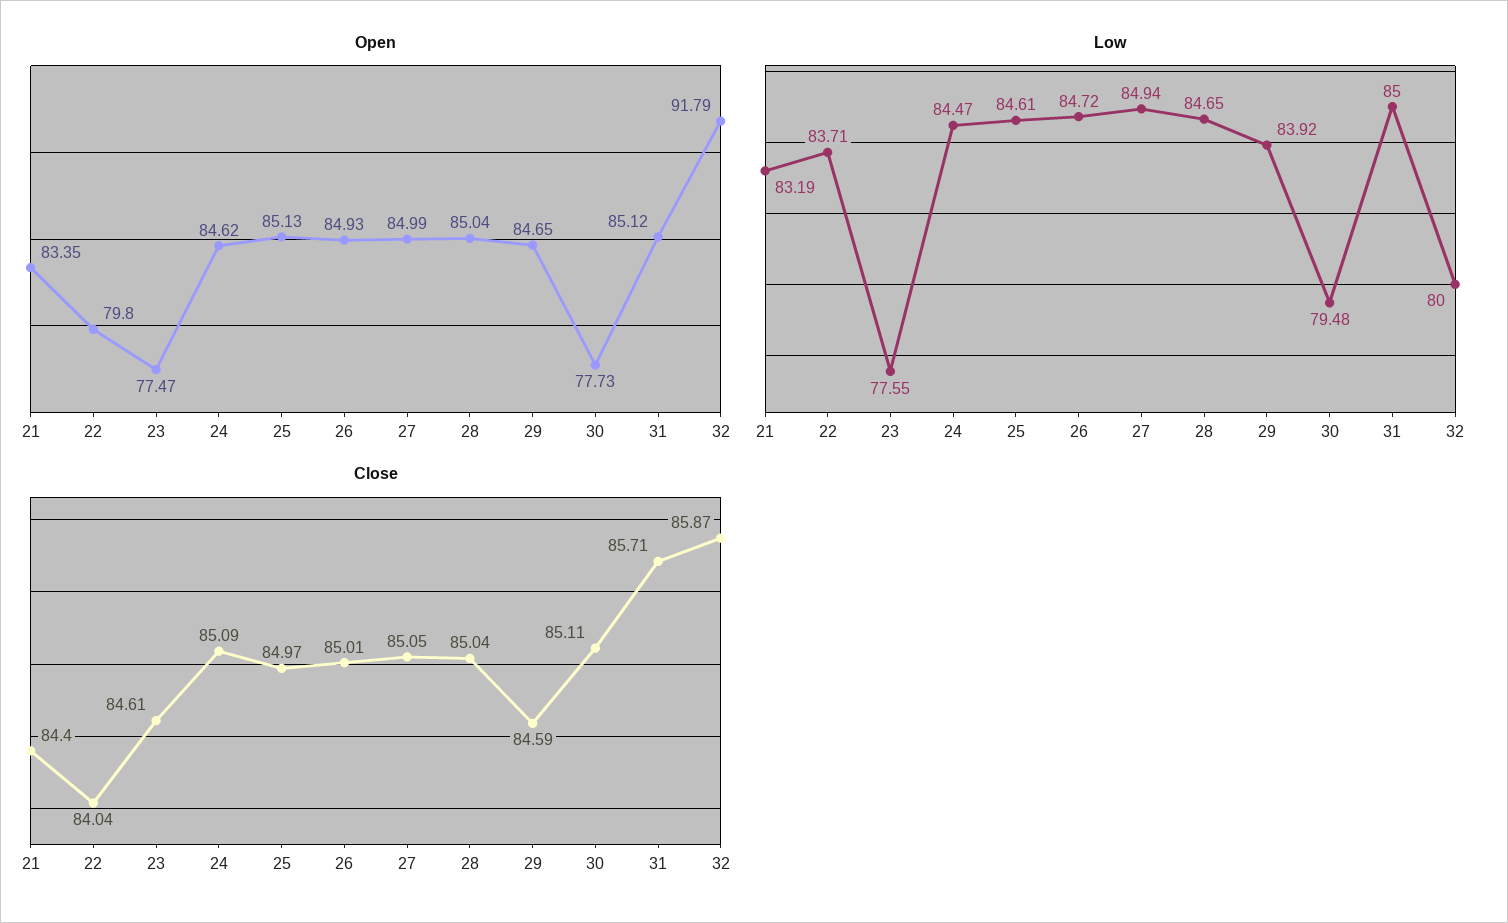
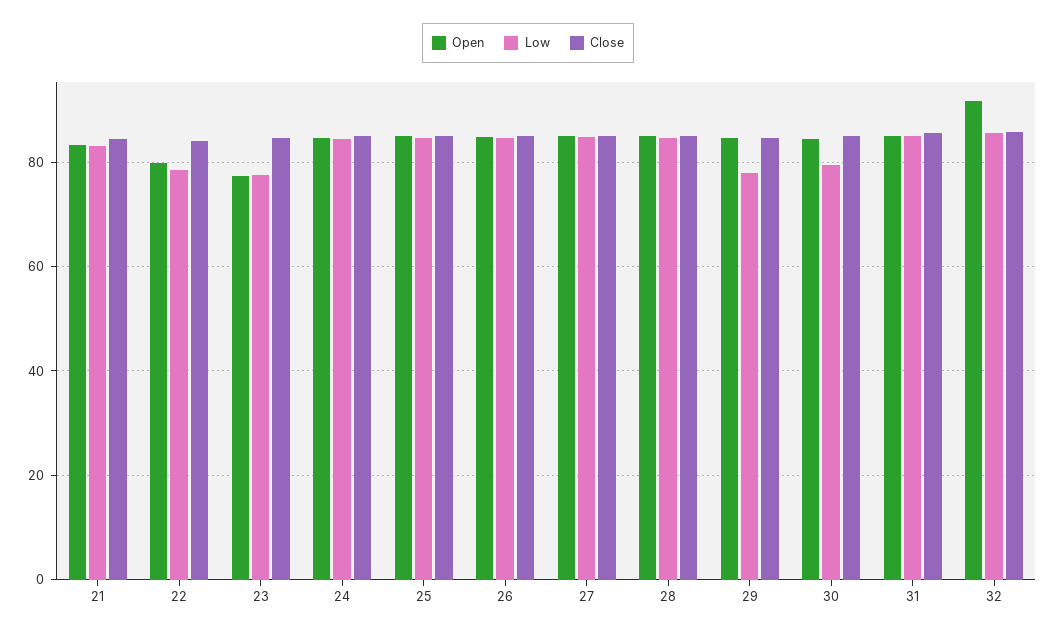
  {
    "Open": {
      "21": 83.35,
      "22": 79.8,
      "23": 77.47,
      "24": 84.62,
      "25": 85.13,
      "26": 84.93,
      "27": 84.99,
      "28": 85.04,
      "29": 84.65,
-     "30": 77.73,
+     "30": 84,
      "31": 85.12,
      "32": 91.79
    },
    "Low": {
      "21": 83.19,
-     "22": 83.71,
+     "22": 78,
      "23": 77.55,
      "24": 84.47,
      "25": 84.61,
      "26": 84.72,
      "27": 84.94,
      "28": 84.65,
-     "29": 83.92,
+     "29": 78,
      "30": 79.48,
      "31": 85,
-     "32": 80
+     "32": 86
    },
    "Close": {
      "21": 84.4,
      "22": 84.04,
      "23": 84.61,
      "24": 85.09,
      "25": 84.97,
      "26": 85.01,
      "27": 85.05,
      "28": 85.04,
      "29": 84.59,
      "30": 85.11,
      "31": 85.71,
      "32": 85.87
    }
  }

